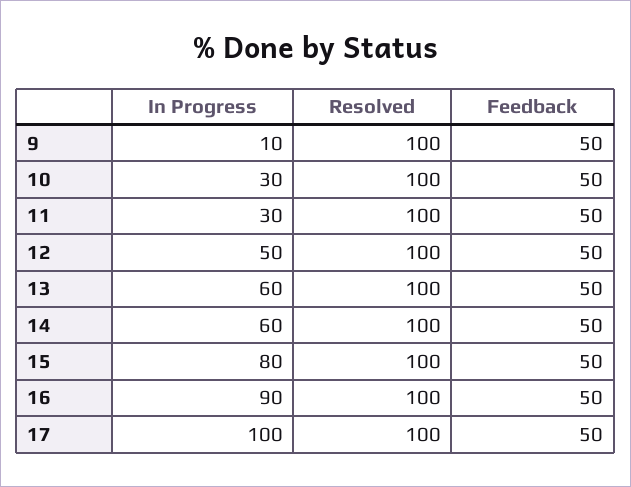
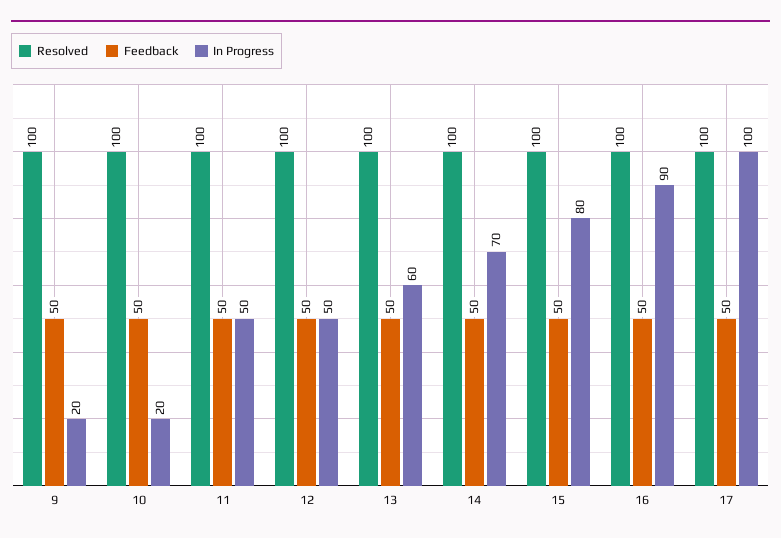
  {
    "In Progress": {
-     "9": 10,
+     "9": 20,
-     "10": 30,
+     "10": 20,
-     "11": 30,
+     "11": 50,
      "12": 50,
      "13": 60,
-     "14": 60,
+     "14": 70,
      "15": 80,
      "16": 90,
      "17": 100
    },
    "Resolved": {
      "9": 100,
      "10": 100,
      "11": 100,
      "12": 100,
      "13": 100,
      "14": 100,
      "15": 100,
      "16": 100,
      "17": 100
    },
    "Feedback": {
      "9": 50,
      "10": 50,
      "11": 50,
      "12": 50,
      "13": 50,
      "14": 50,
      "15": 50,
      "16": 50,
      "17": 50
    }
  }

